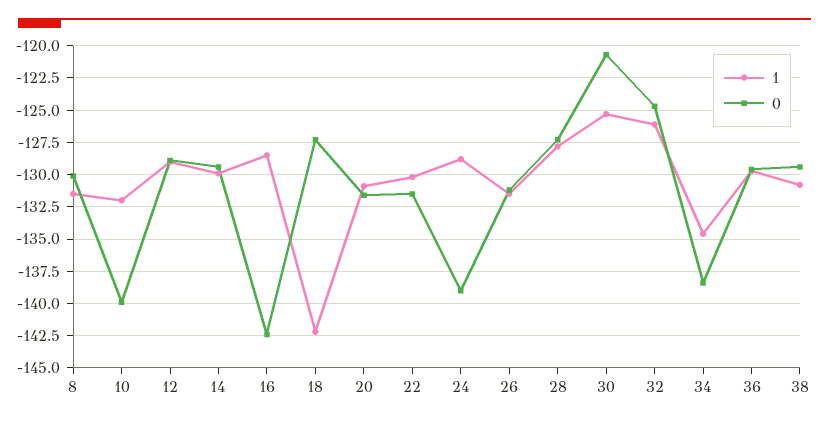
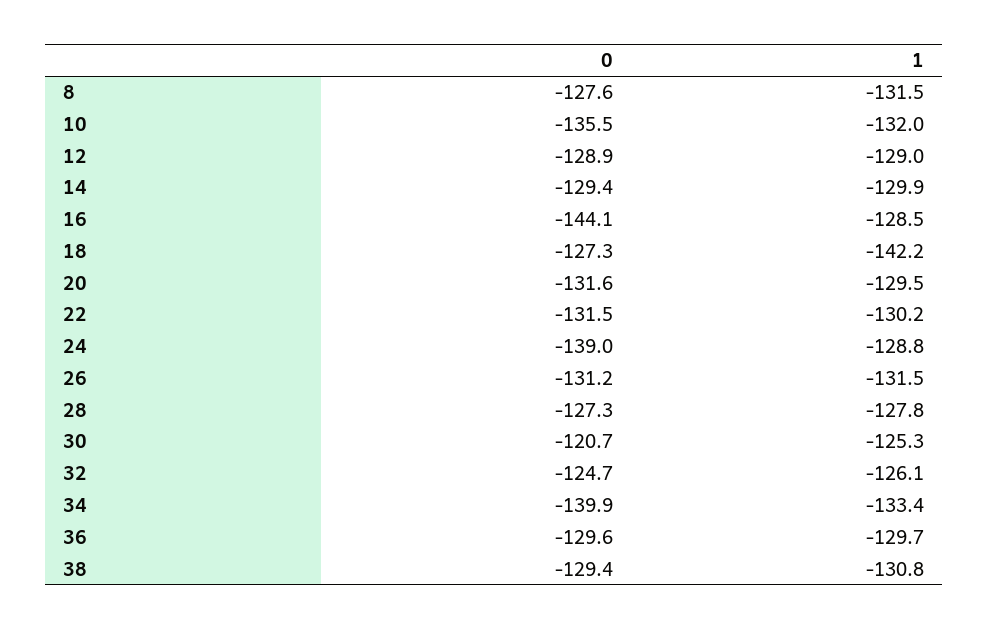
  {
    "1": {
      "8": -131.5,
      "10": -132,
      "12": -129,
      "14": -129.9,
      "16": -128.5,
      "18": -142.2,
-     "20": -131,
+     "20": -129.5,
      "22": -130.2,
      "24": -128.8,
      "26": -131.5,
      "28": -127.8,
      "30": -125.3,
      "32": -126.1,
-     "34": -134.5,
+     "34": -133.4,
      "36": -129.7,
      "38": -130.8
    },
    "0": {
-     "8": -130,
+     "8": -127.6,
-     "10": -140,
+     "10": -135.5,
      "12": -128.9,
      "14": -129.4,
-     "16": -142.5,
+     "16": -144.1,
      "18": -127.3,
      "20": -131.6,
      "22": -131.5,
      "24": -139,
      "26": -131.2,
      "28": -127.3,
      "30": -120.7,
      "32": -124.7,
-     "34": -138.5,
+     "34": -139.9,
      "36": -129.6,
      "38": -129.4
    }
  }

